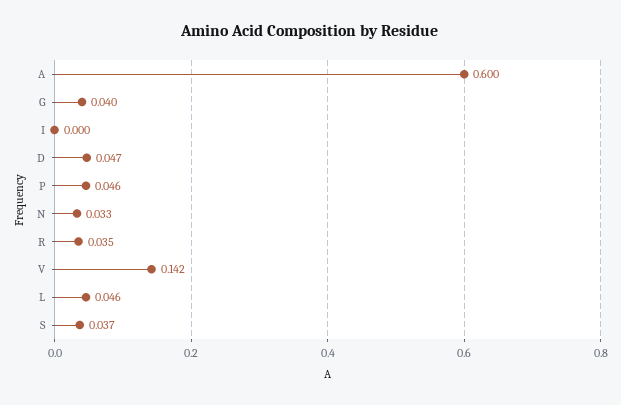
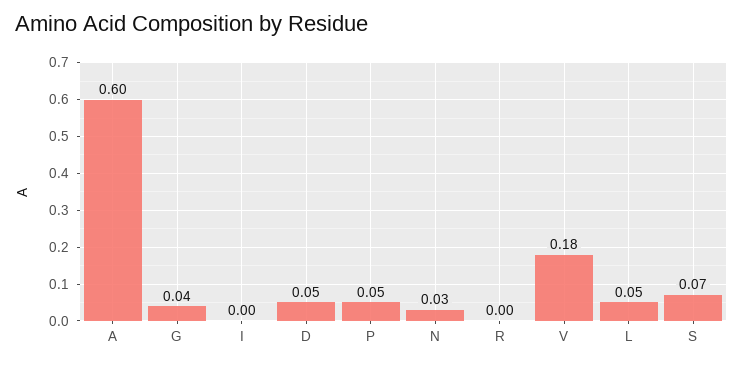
  {
    "A": 0.6,
    "G": 0.04,
    "I": 0,
    "D": 0.047,
    "P": 0.046,
    "N": 0.033,
-   "R": 0.035,
+   "R": 0,
-   "V": 0.142,
+   "V": 0.18,
    "L": 0.046,
-   "S": 0.037
+   "S": 0.07
  }

